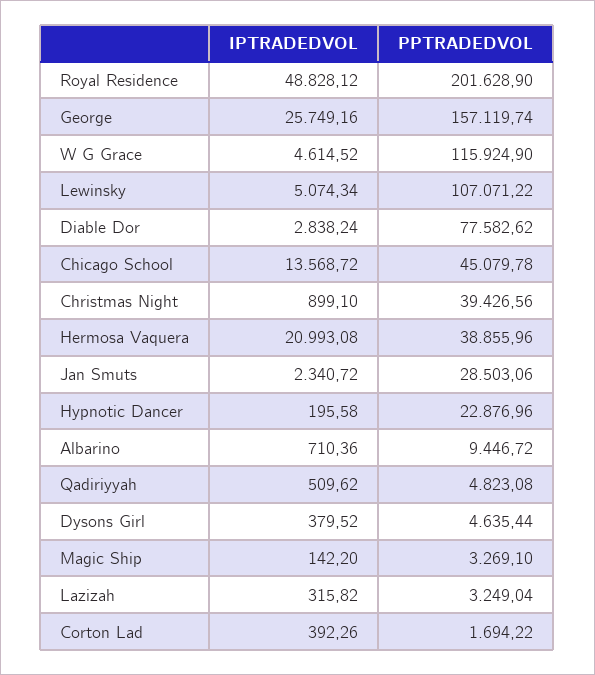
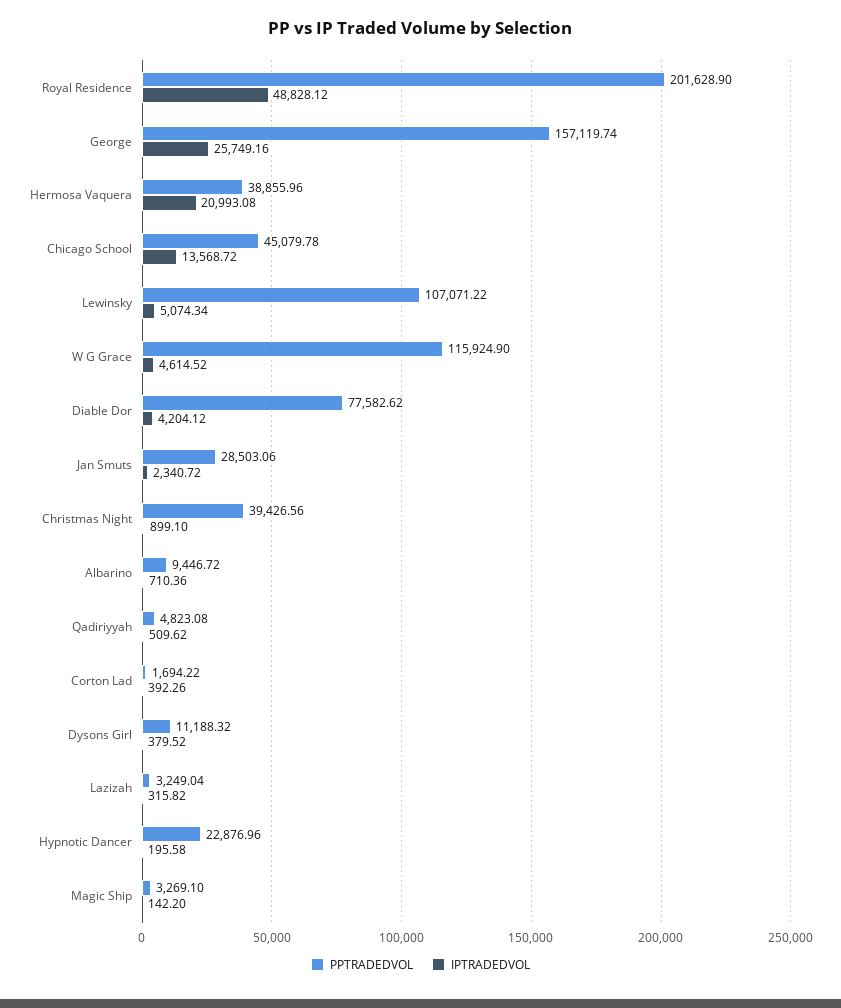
  {
    "IPTRADEDVOL": {
      "Royal Residence": 48828.12,
      "George": 25749.16,
      "W G Grace": 4614.52,
      "Lewinsky": 5074.34,
-     "Diable Dor": 2838.24,
+     "Diable Dor": 4204.12,
      "Chicago School": 13568.72,
      "Christmas Night": 899.1,
      "Hermosa Vaquera": 20993.08,
      "Jan Smuts": 2340.72,
      "Hypnotic Dancer": 195.58,
      "Albarino": 710.36,
      "Qadiriyyah": 509.62,
      "Dysons Girl": 379.52,
      "Magic Ship": 142.2,
      "Lazizah": 315.82,
      "Corton Lad": 392.26
    },
    "PPTRADEDVOL": {
      "Royal Residence": 201628.9,
      "George": 157119.74,
      "W G Grace": 115924.9,
      "Lewinsky": 107071.22,
      "Diable Dor": 77582.62,
      "Chicago School": 45079.78,
      "Christmas Night": 39426.56,
      "Hermosa Vaquera": 38855.96,
      "Jan Smuts": 28503.06,
      "Hypnotic Dancer": 22876.96,
      "Albarino": 9446.72,
      "Qadiriyyah": 4823.08,
-     "Dysons Girl": 4635.44,
+     "Dysons Girl": 11188.32,
      "Magic Ship": 3269.1,
      "Lazizah": 3249.04,
      "Corton Lad": 1694.22
    }
  }

